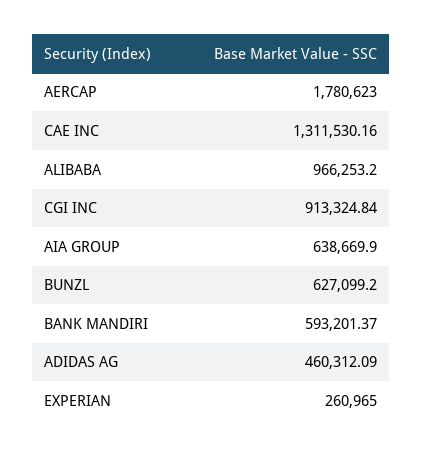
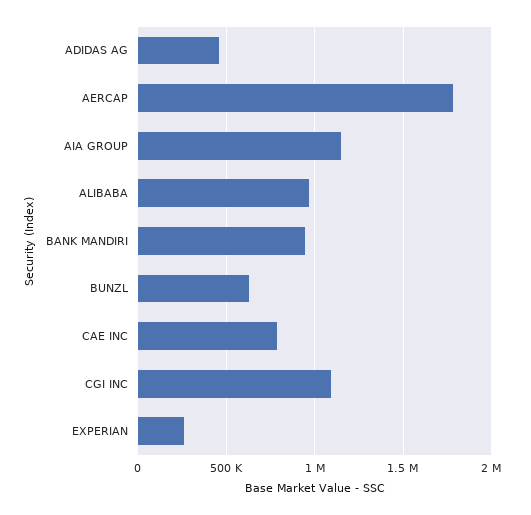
  {
    "AERCAP": 1780623,
-   "CAE INC": 1311530.16,
+   "CAE INC": 800000,
    "ALIBABA": 966253.2,
-   "CGI INC": 913324.84,
+   "CGI INC": 1100000,
-   "AIA GROUP": 638669.9,
+   "AIA GROUP": 1150000,
    "BUNZL": 627099.2,
-   "BANK MANDIRI": 593201.37,
+   "BANK MANDIRI": 950000,
    "ADIDAS AG": 460312.09,
    "EXPERIAN": 260965
  }

